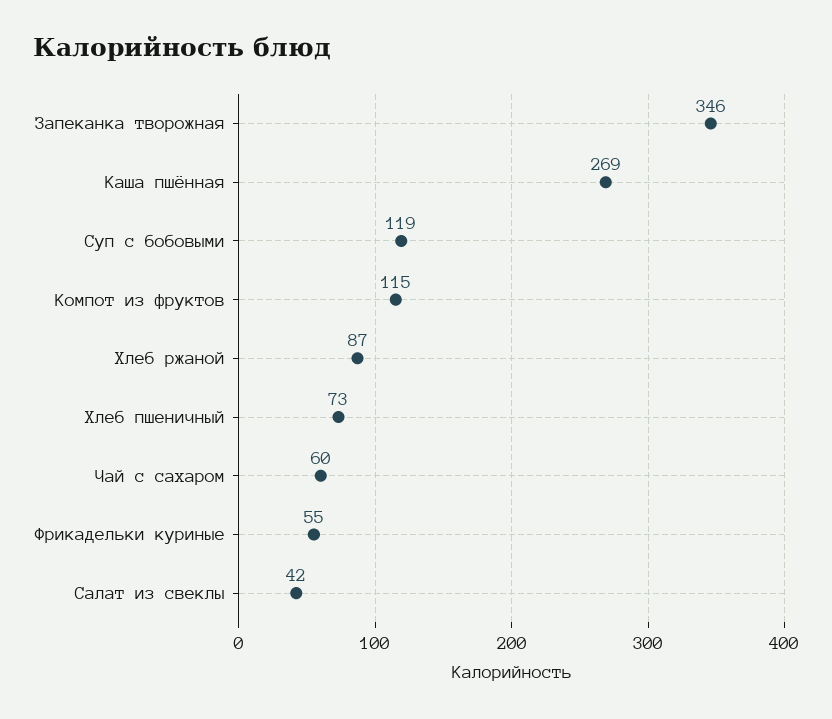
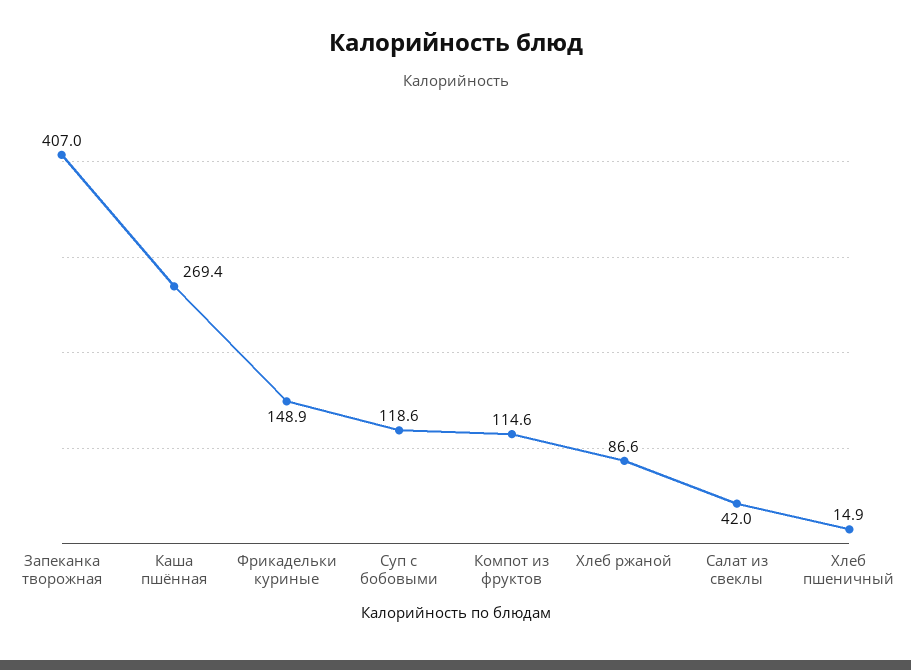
  {
-   "Запеканка творожная": 346,
+   "Запеканка творожная": 407,
    "Каша пшённая": 269.4,
    "Суп с бобовыми": 118.6,
    "Компот из фруктов": 114.6,
    "Хлеб ржаной": 86.6,
-   "Хлеб пшеничный": 73,
+   "Хлеб пшеничный": 14.9,
-   "Чай с сахаром": 60,
-   "Фрикадельки куриные": 55,
+   "Фрикадельки куриные": 148.9,
    "Салат из свеклы": 42
  }

